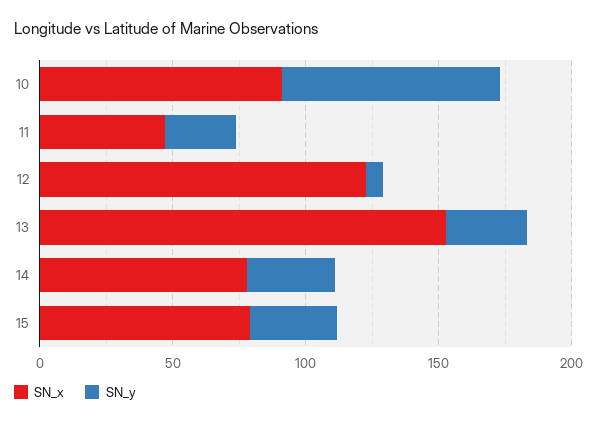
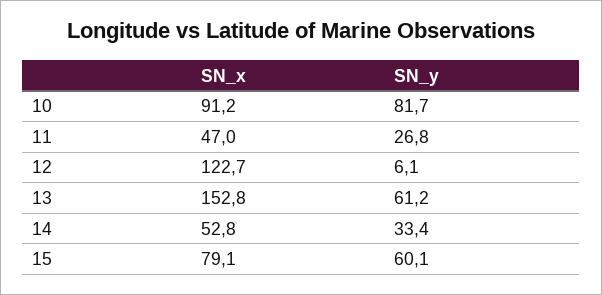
  {
    "SN_x": {
      "10": 91.2,
      "11": 47,
      "12": 122.7,
      "13": 152.8,
-     "14": 80,
+     "14": 52.8,
      "15": 79.1
    },
    "SN_y": {
      "10": 81.7,
      "11": 26.8,
      "12": 6.1,
-     "13": 30,
+     "13": 61.2,
      "14": 33.4,
-     "15": 30
+     "15": 60.1
    }
  }

